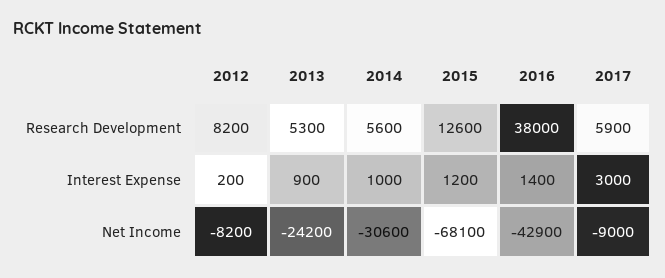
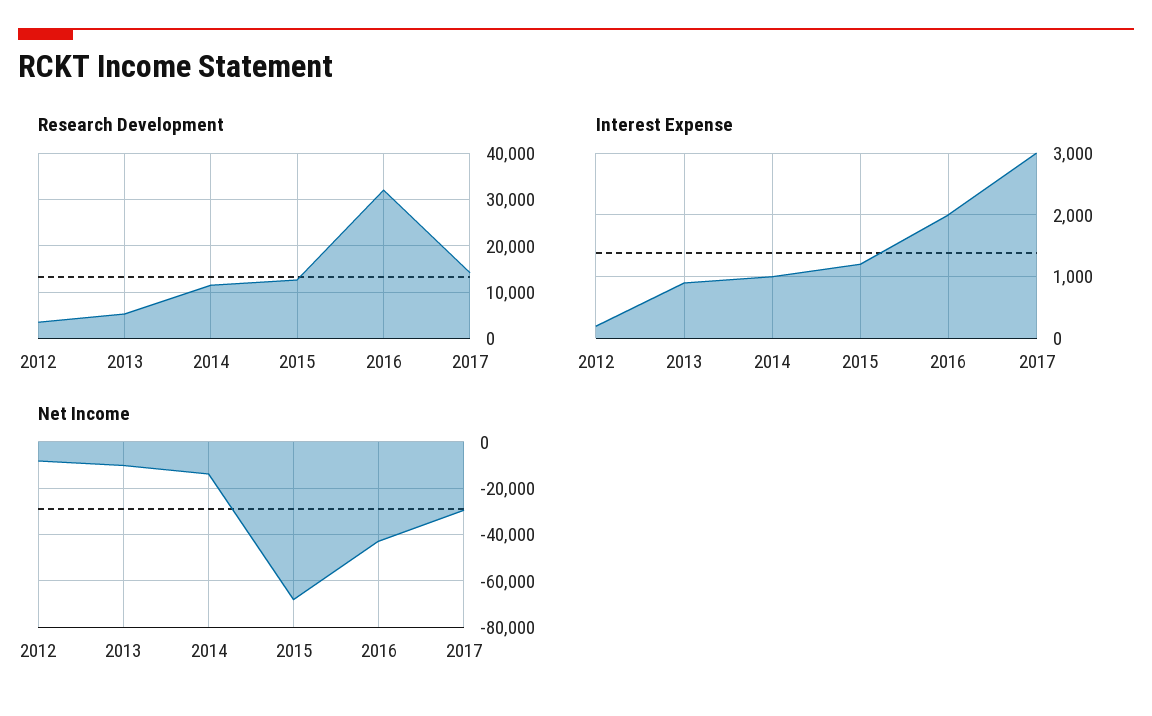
  {
    "Research Development": {
-     "2012": 8200,
+     "2012": 4000,
      "2013": 5300,
-     "2014": 5600,
+     "2014": 12000,
      "2015": 12600,
-     "2016": 38000,
+     "2016": 32000,
-     "2017": 5900
+     "2017": 14000
    },
    "Interest Expense": {
      "2012": 200,
      "2013": 900,
      "2014": 1000,
      "2015": 1200,
-     "2016": 1400,
+     "2016": 2000,
      "2017": 3000
    },
    "Net Income": {
      "2012": -8200,
-     "2013": -24200,
+     "2013": -10000,
-     "2014": -30600,
+     "2014": -15000,
      "2015": -68100,
      "2016": -42900,
-     "2017": -9000
+     "2017": -30000
    }
  }

